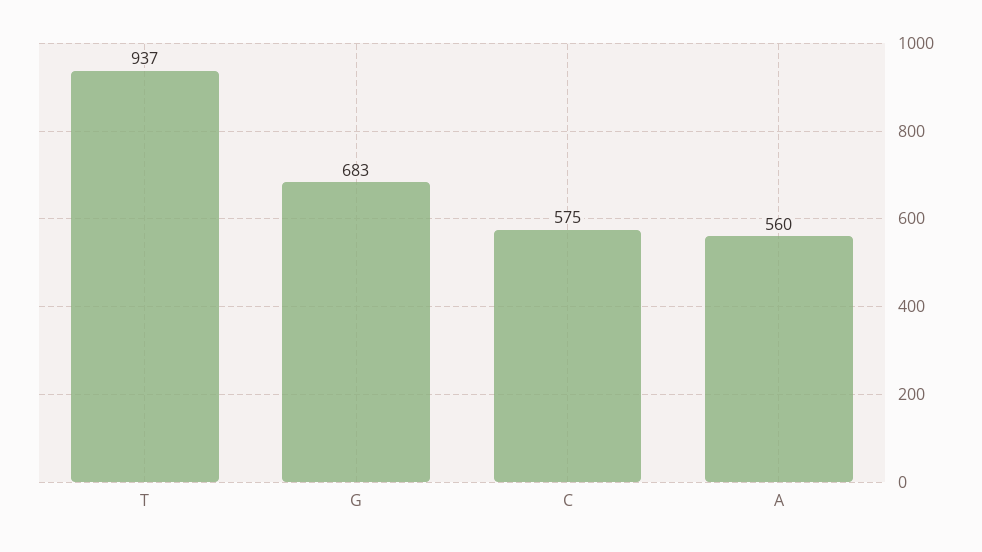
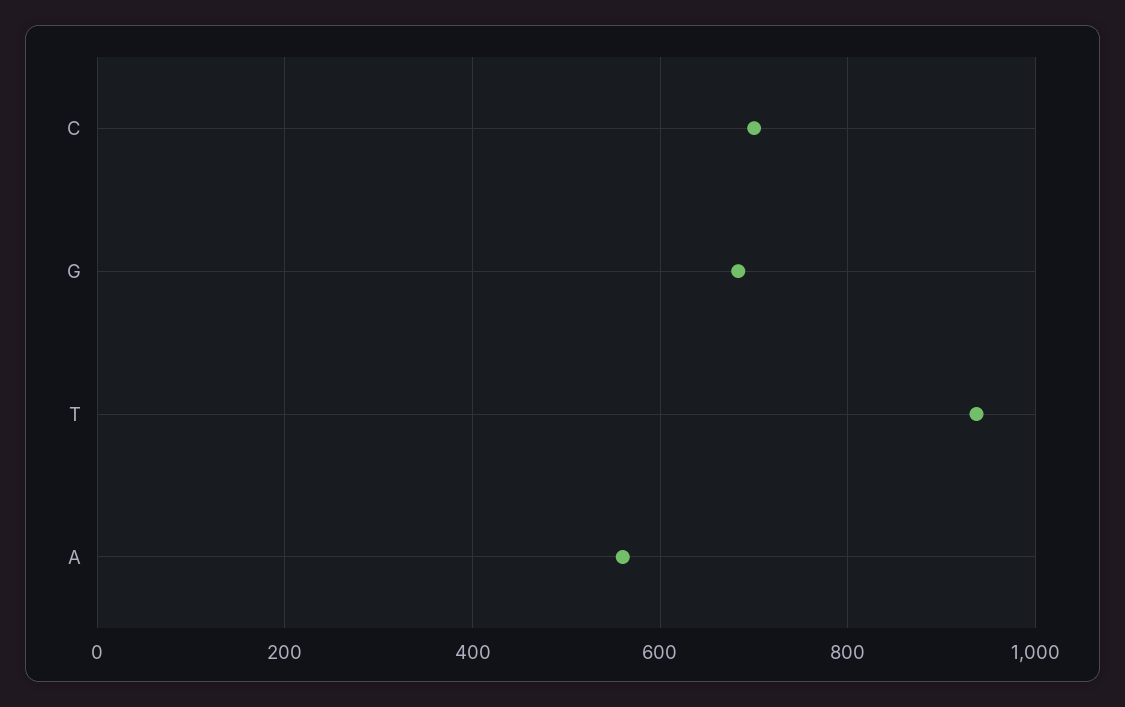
  {
    "T": 937,
    "G": 683,
-   "C": 575,
+   "C": 700,
    "A": 560
  }

